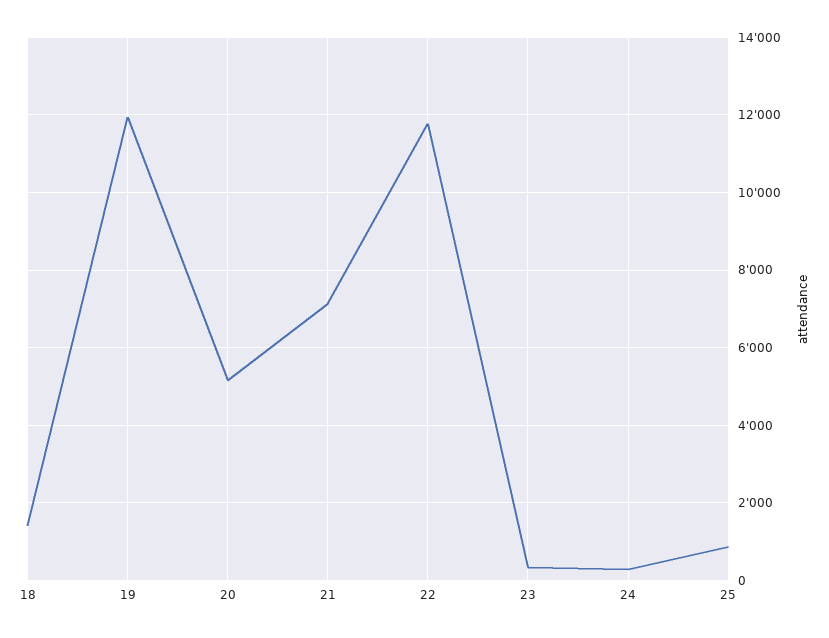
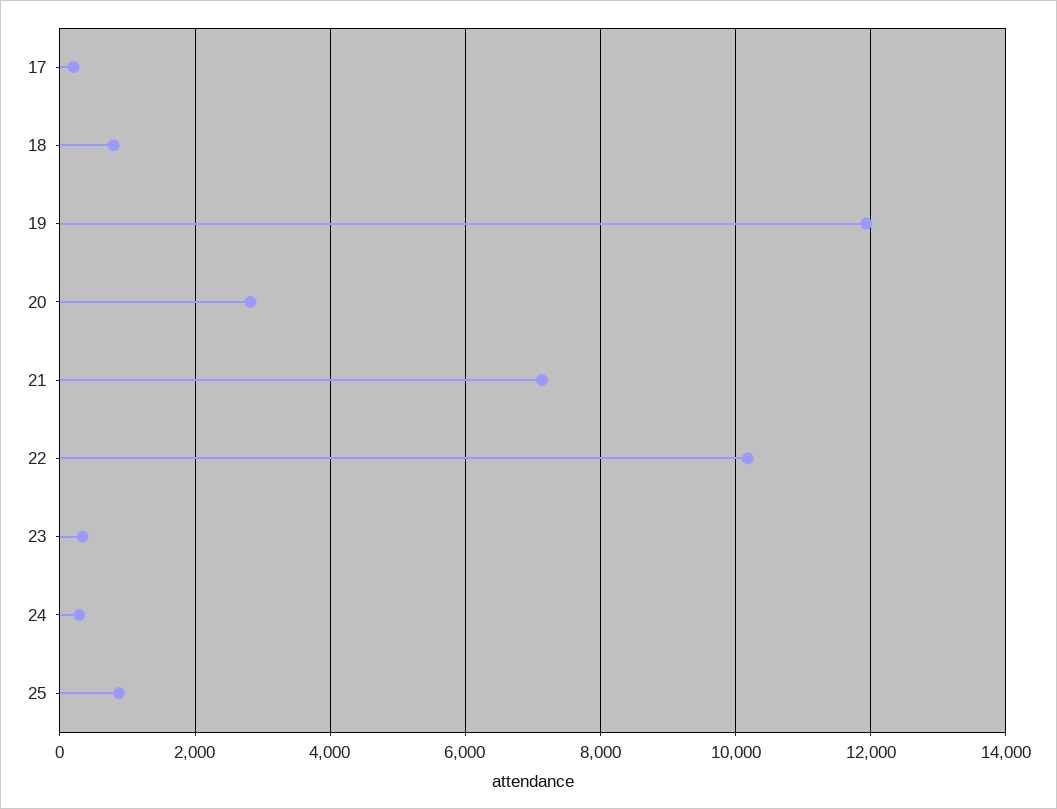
  {
-   "18": 1400,
+   "18": 800,
    "19": 12000,
-   "20": 5200,
+   "20": 2800,
    "21": 7200,
-   "22": 11800,
+   "22": 10200,
    "23": 400,
    "24": 200,
-   "25": 800
+   "25": 800,
+   "17": 200
  }

